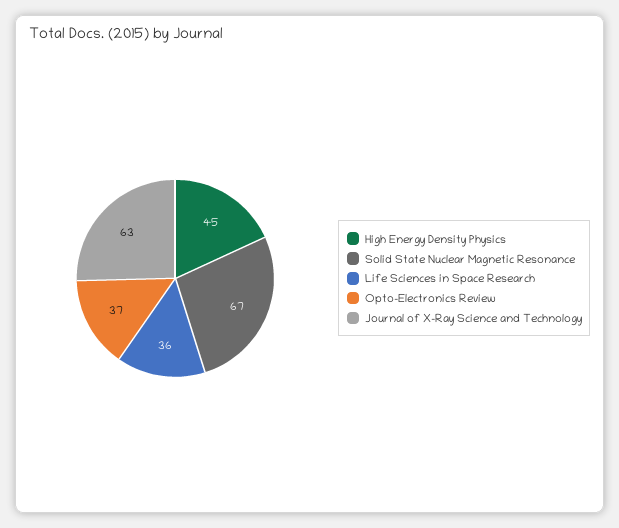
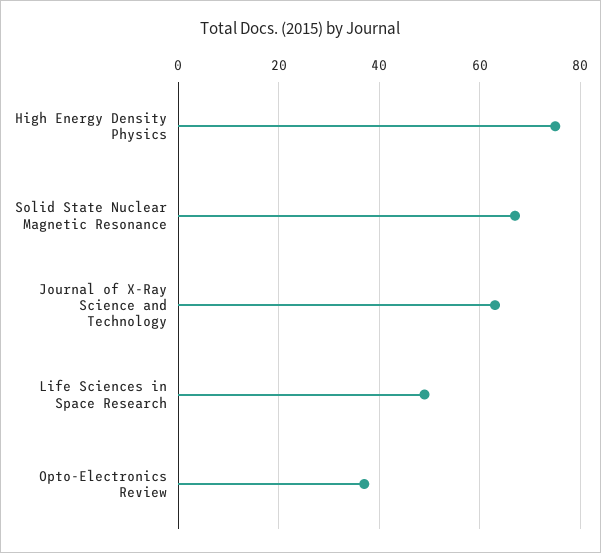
  {
-   "High Energy Density Physics": 45,
+   "High Energy Density Physics": 75,
    "Solid State Nuclear Magnetic Resonance": 67,
-   "Life Sciences in Space Research": 36,
+   "Life Sciences in Space Research": 50,
    "Opto-Electronics Review": 37,
    "Journal of X-Ray Science and Technology": 63
  }

